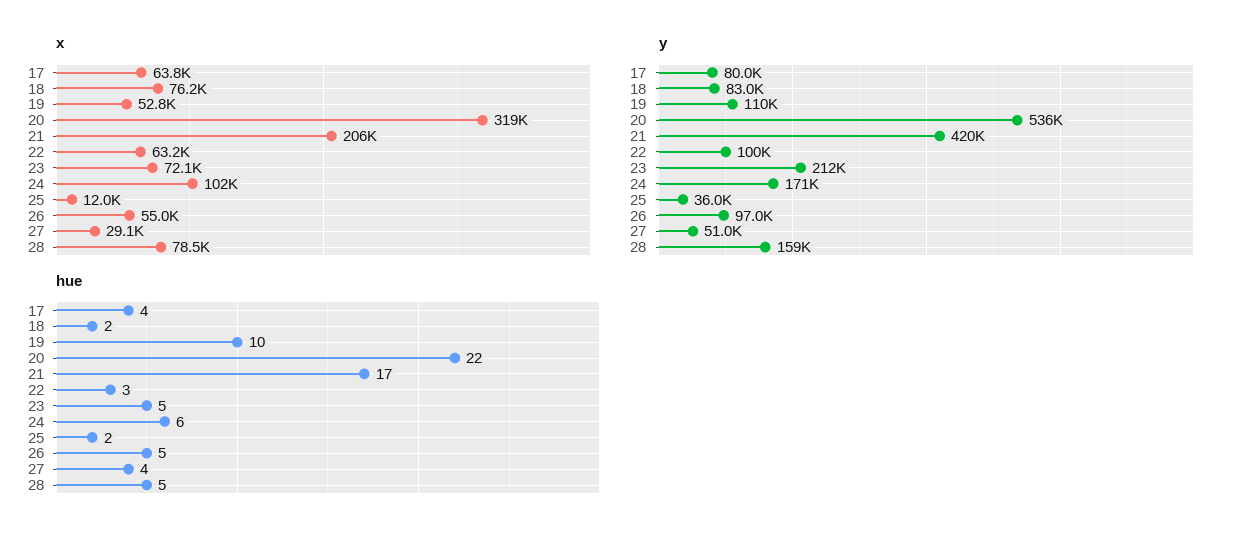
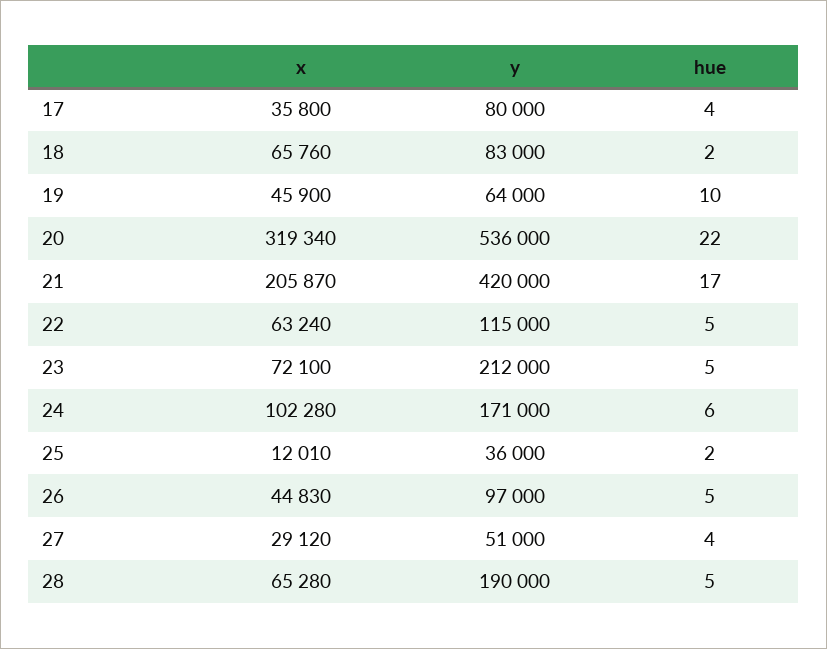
  {
    "x": {
-     "17": 63800,
+     "17": 35800,
-     "18": 76200,
+     "18": 65760,
-     "19": 52800,
+     "19": 45900,
      "20": 319340,
      "21": 205870,
      "22": 63240,
      "23": 72100,
      "24": 102280,
      "25": 12010,
-     "26": 55000,
+     "26": 44830,
      "27": 29120,
-     "28": 78500
+     "28": 65280
    },
    "y": {
      "17": 80000,
      "18": 83000,
-     "19": 110000,
+     "19": 64000,
      "20": 536000,
      "21": 420000,
-     "22": 100000,
+     "22": 115000,
      "23": 212000,
      "24": 171000,
      "25": 36000,
      "26": 97000,
      "27": 51000,
-     "28": 159000
+     "28": 190000
    },
    "hue": {
      "17": 4,
      "18": 2,
      "19": 10,
      "20": 22,
      "21": 17,
-     "22": 3,
+     "22": 5,
      "23": 5,
      "24": 6,
      "25": 2,
      "26": 5,
      "27": 4,
      "28": 5
    }
  }

